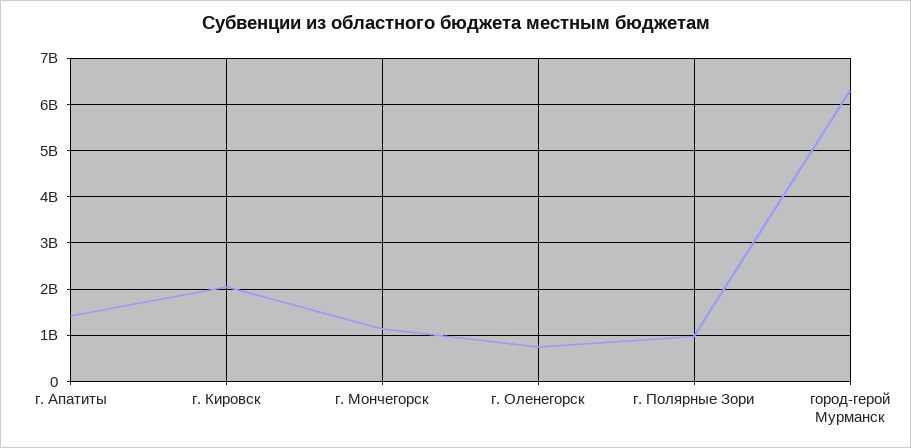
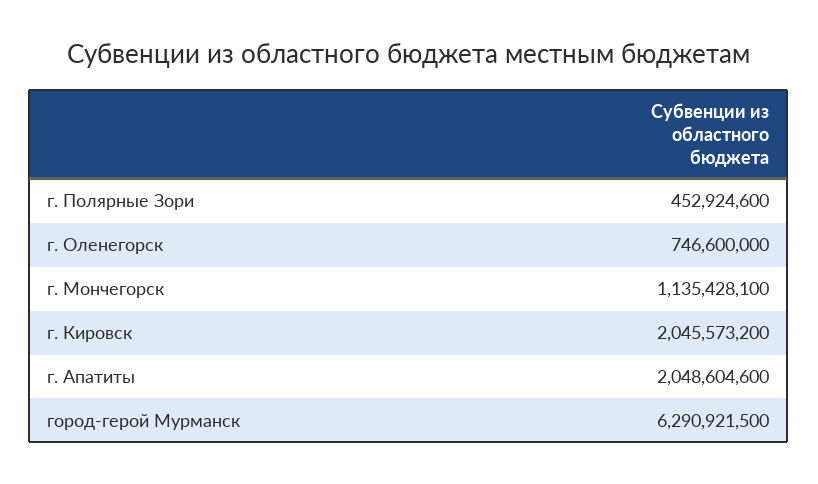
  {
-   "г. Апатиты": 1400000000,
+   "г. Апатиты": 2048604600,
    "г. Кировск": 2045573200,
    "г. Мончегорск": 1135428100,
    "г. Оленегорск": 746600000,
-   "г. Полярные Зори": 1000000000,
+   "г. Полярные Зори": 452924600,
    "город-герой Мурманск": 6290921500
  }

